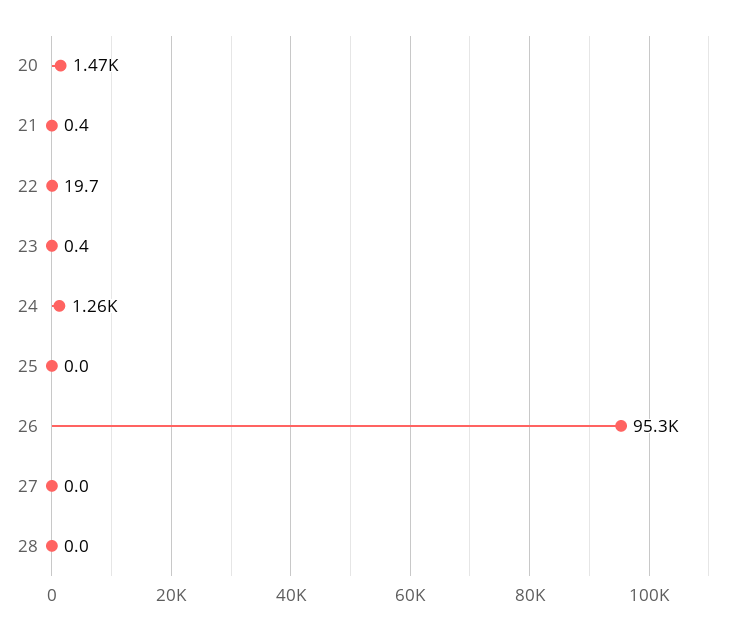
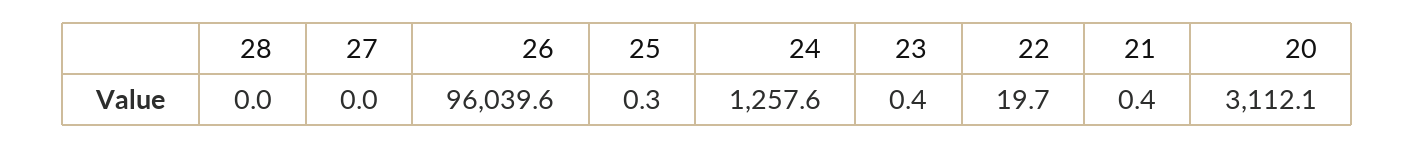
  {
-   "20": 1470,
+   "20": 3112.1,
    "21": 0.4,
    "22": 19.7,
    "23": 0.4,
    "24": 1257.6,
-   "25": 0,
+   "25": 0.3,
-   "26": 95300,
+   "26": 96039.6,
    "27": 0,
    "28": 0
  }

